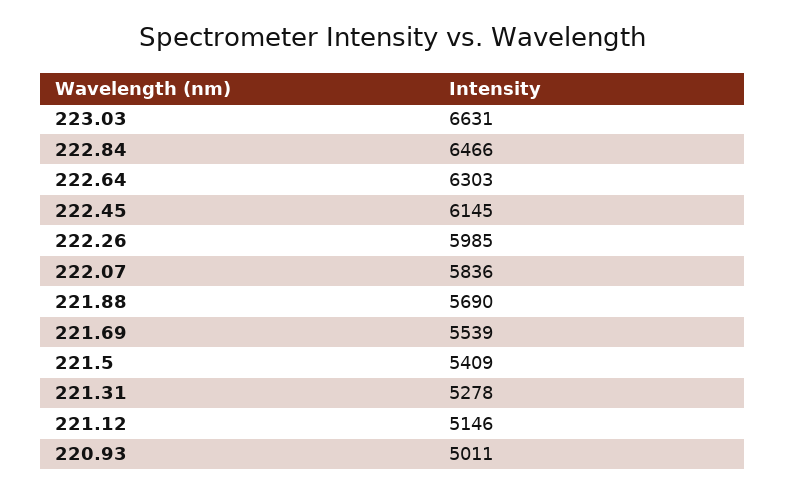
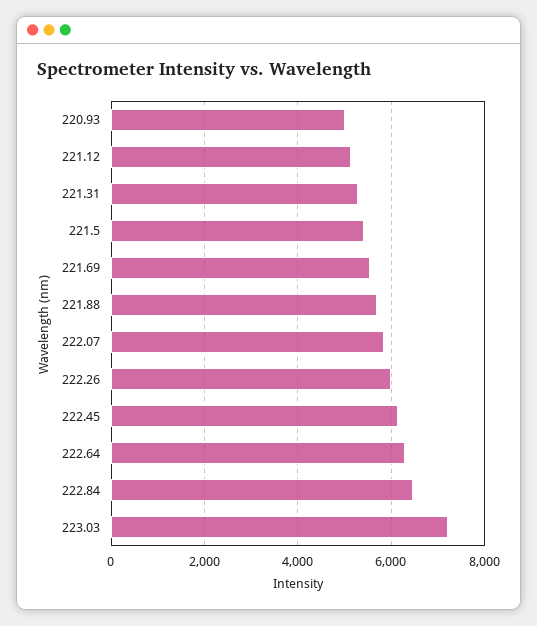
  {
-   "223.03": 6631,
+   "223.03": 7200,
    "222.84": 6466,
    "222.64": 6303,
    "222.45": 6145,
    "222.26": 5985,
    "222.07": 5836,
    "221.88": 5690,
    "221.69": 5539,
    "221.5": 5409,
    "221.31": 5278,
    "221.12": 5146,
    "220.93": 5011
  }

